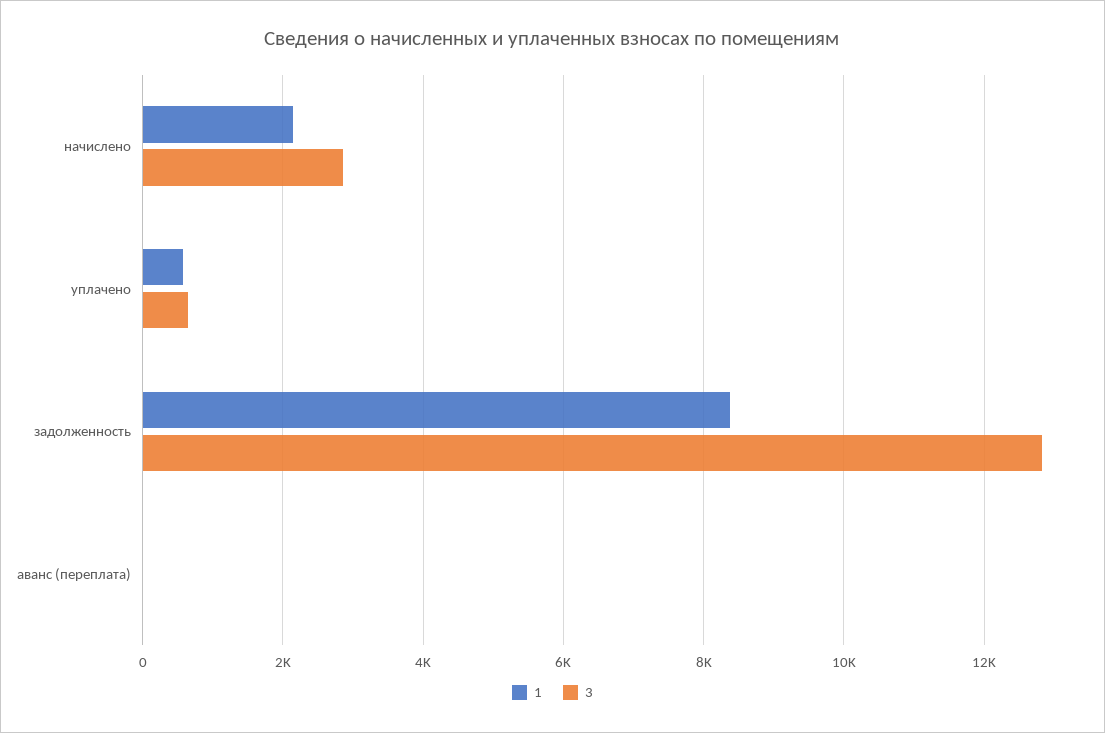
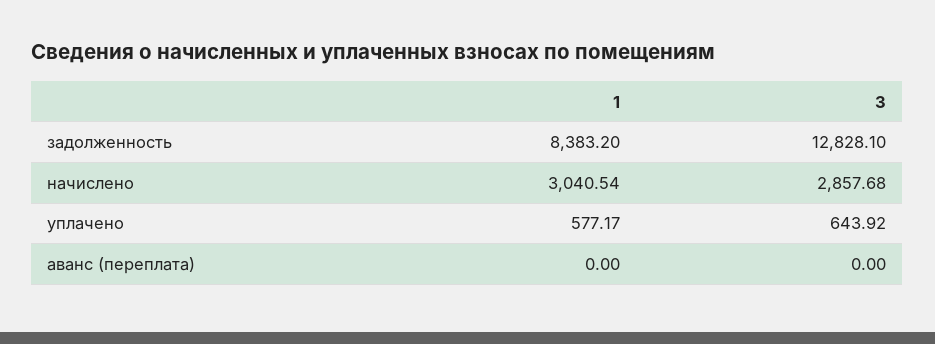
  {
    "1": {
-     "начислено": 2200,
+     "начислено": 3040.54,
      "уплачено": 577.17,
      "задолженность": 8383.2,
      "аванс (переплата)": 0
    },
    "3": {
      "начислено": 2857.68,
      "уплачено": 643.92,
      "задолженность": 12828.1,
      "аванс (переплата)": 0
    }
  }

